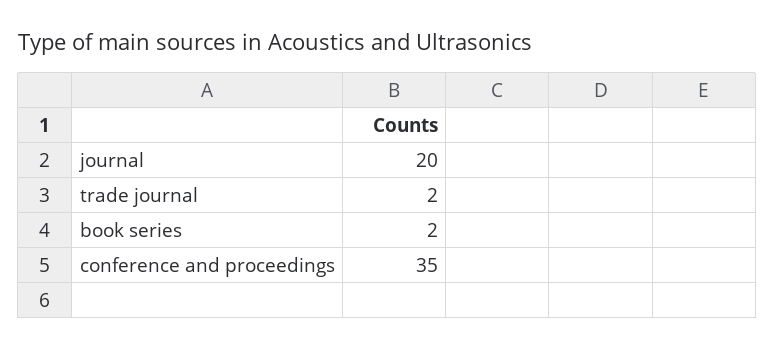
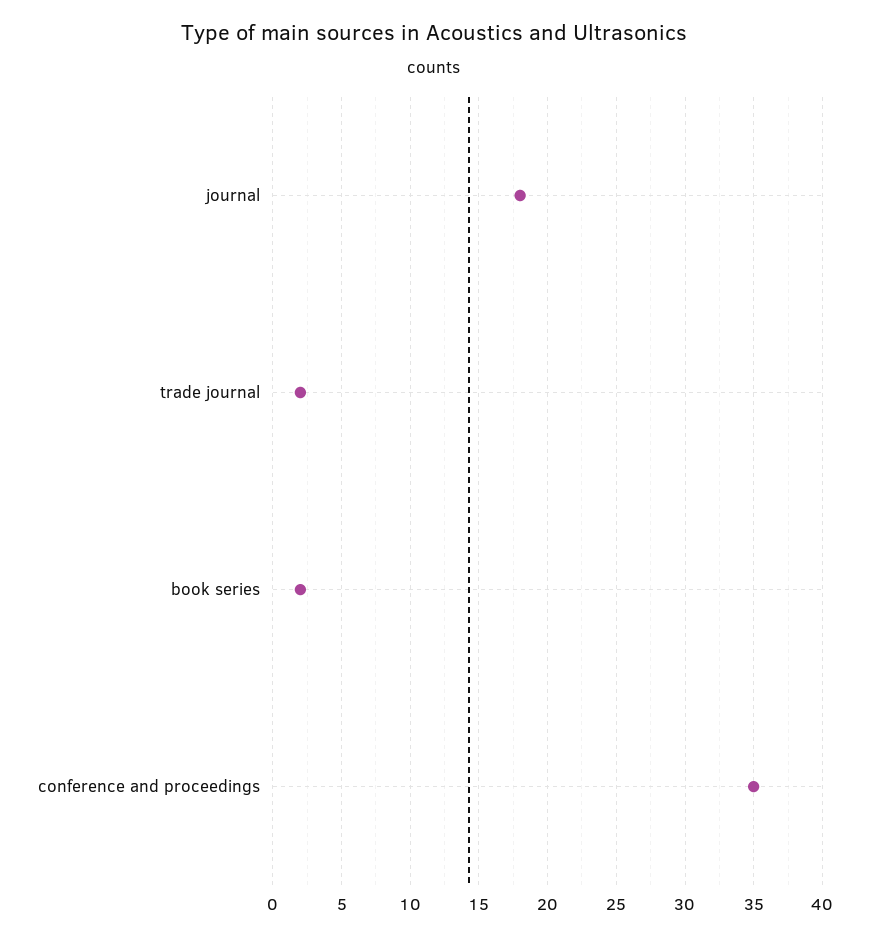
  {
-   "journal": 20,
+   "journal": 18,
    "trade journal": 2,
    "book series": 2,
    "conference and proceedings": 35
  }

